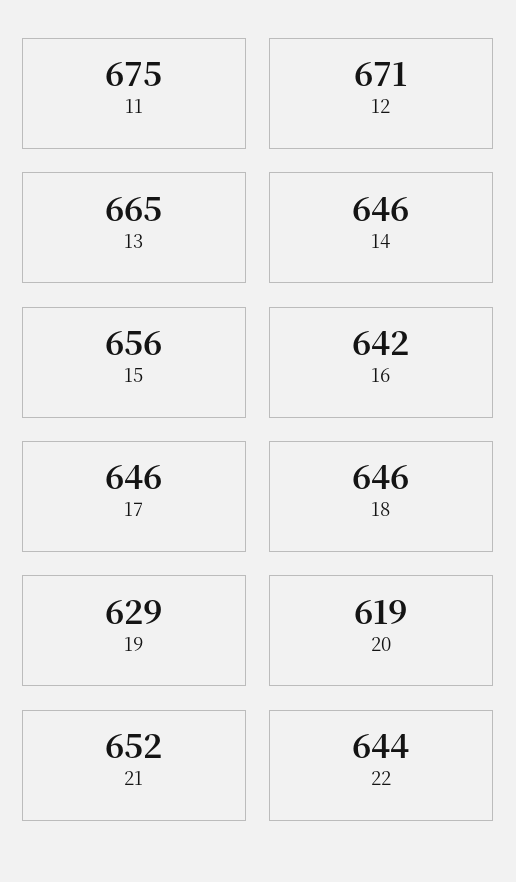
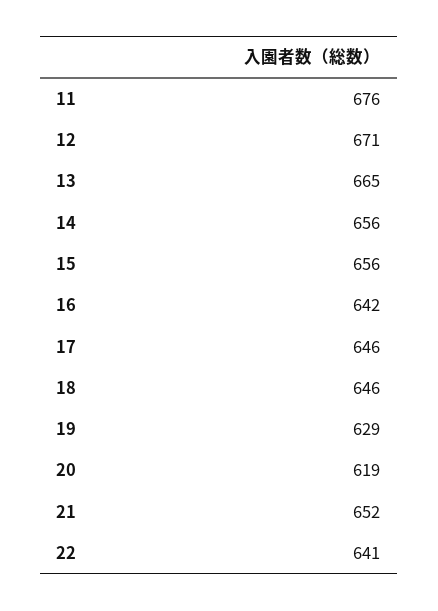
  {
-   "11": 675,
+   "11": 676,
    "12": 671,
    "13": 665,
-   "14": 646,
+   "14": 656,
    "15": 656,
    "16": 642,
    "17": 646,
    "18": 646,
    "19": 629,
    "20": 619,
    "21": 652,
-   "22": 644
+   "22": 641
  }

